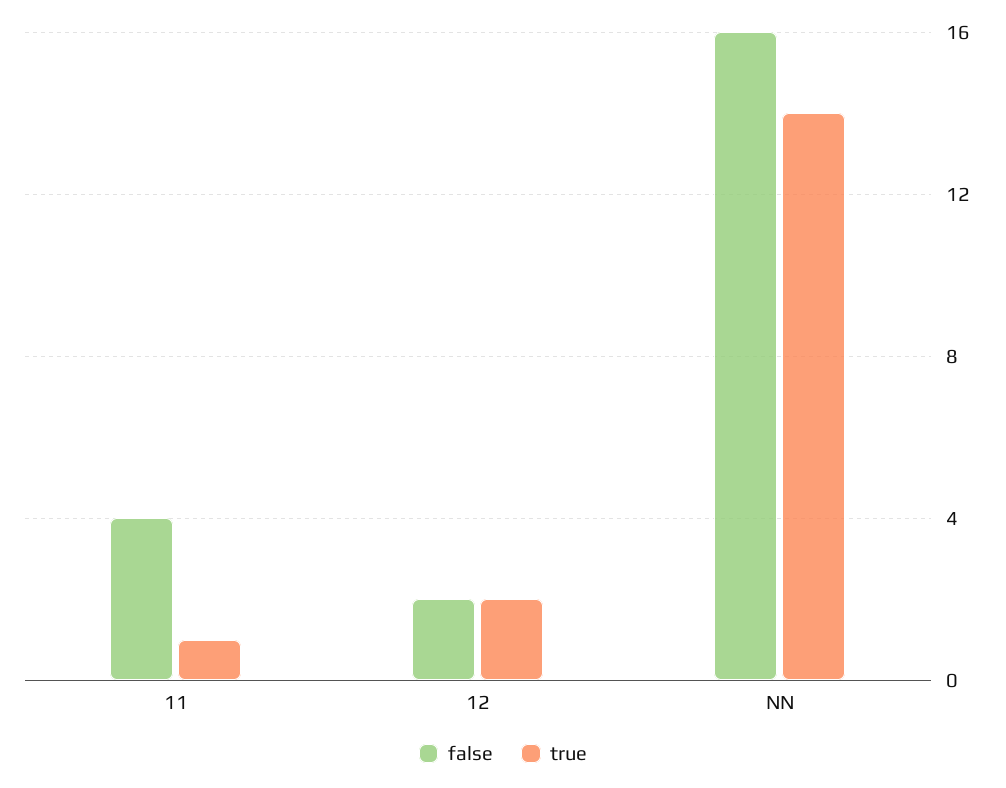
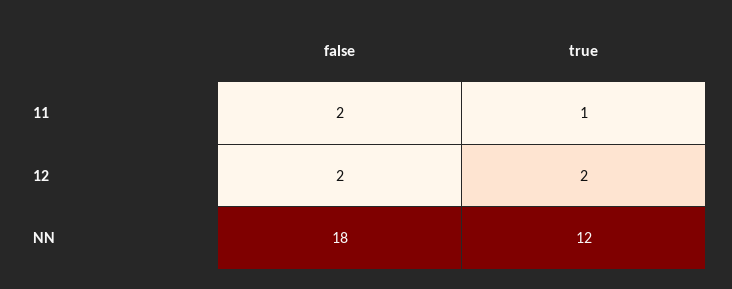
  {
    "false": {
-     "11": 4,
+     "11": 2,
      "12": 2,
-     "NN": 16
+     "NN": 18
    },
    "true": {
      "11": 1,
      "12": 2,
-     "NN": 14
+     "NN": 12
    }
  }

